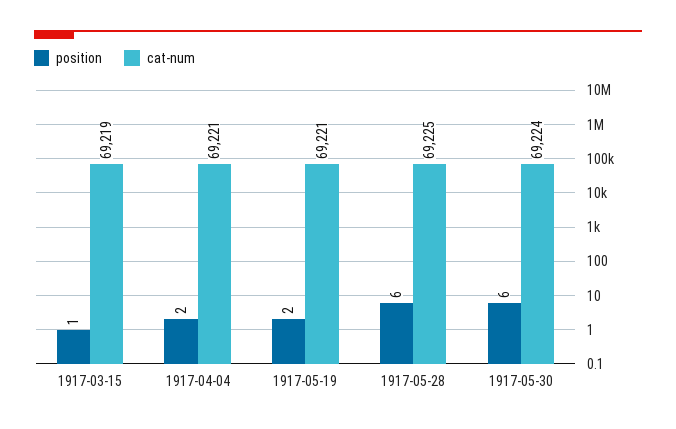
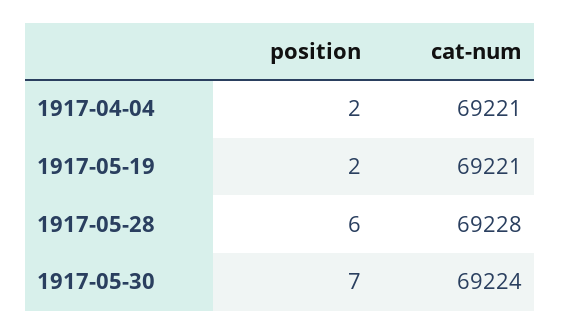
  {
    "position": {
-     "1917-03-15": 1,
      "1917-04-04": 2,
      "1917-05-19": 2,
      "1917-05-28": 6,
-     "1917-05-30": 6
+     "1917-05-30": 7
    },
    "cat-num": {
-     "1917-03-15": 69219,
      "1917-04-04": 69221,
      "1917-05-19": 69221,
-     "1917-05-28": 69225,
+     "1917-05-28": 69228,
      "1917-05-30": 69224
    }
  }

